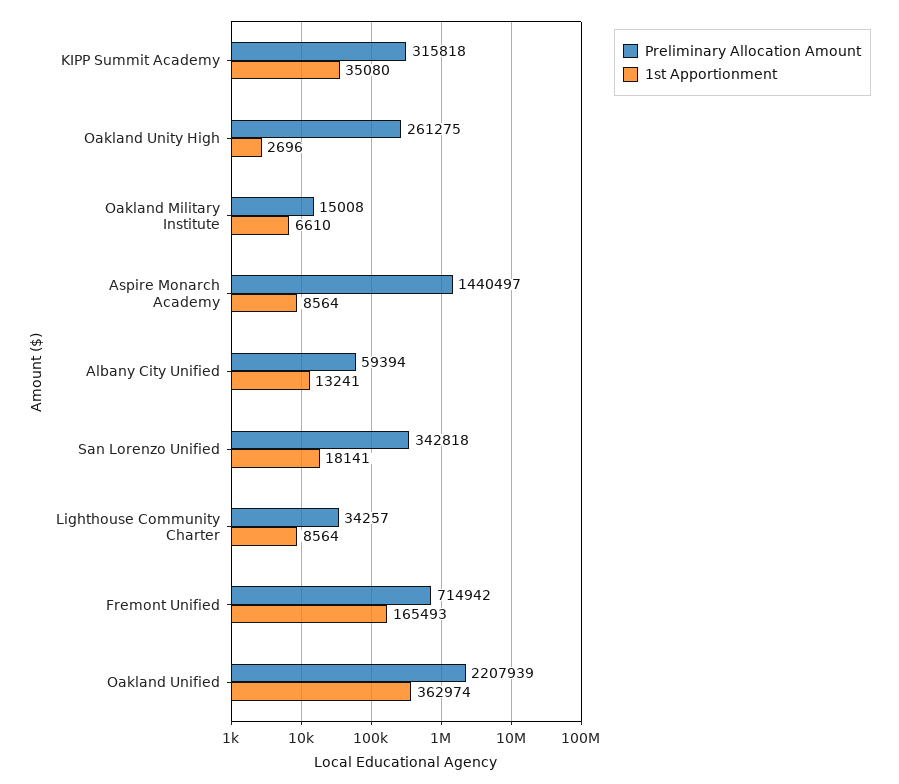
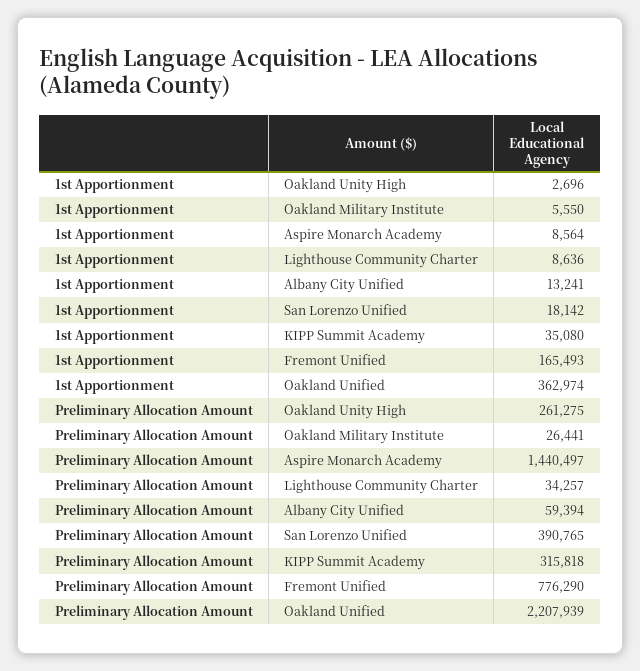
  {
    "Preliminary Allocation Amount": {
      "KIPP Summit Academy": 315818,
      "Oakland Unity High": 261275,
-     "Oakland Military Institute": 15008,
+     "Oakland Military Institute": 26441,
      "Aspire Monarch Academy": 1440497,
      "Albany City Unified": 59394,
-     "San Lorenzo Unified": 342818,
+     "San Lorenzo Unified": 390765,
      "Lighthouse Community Charter": 34257,
-     "Fremont Unified": 714942,
+     "Fremont Unified": 776290,
      "Oakland Unified": 2207939
    },
    "1st Apportionment": {
      "KIPP Summit Academy": 35080,
      "Oakland Unity High": 2696,
-     "Oakland Military Institute": 6610,
+     "Oakland Military Institute": 5550,
      "Aspire Monarch Academy": 8564,
      "Albany City Unified": 13241,
-     "San Lorenzo Unified": 18141,
+     "San Lorenzo Unified": 18142,
-     "Lighthouse Community Charter": 8564,
+     "Lighthouse Community Charter": 8636,
      "Fremont Unified": 165493,
      "Oakland Unified": 362974
    }
  }

